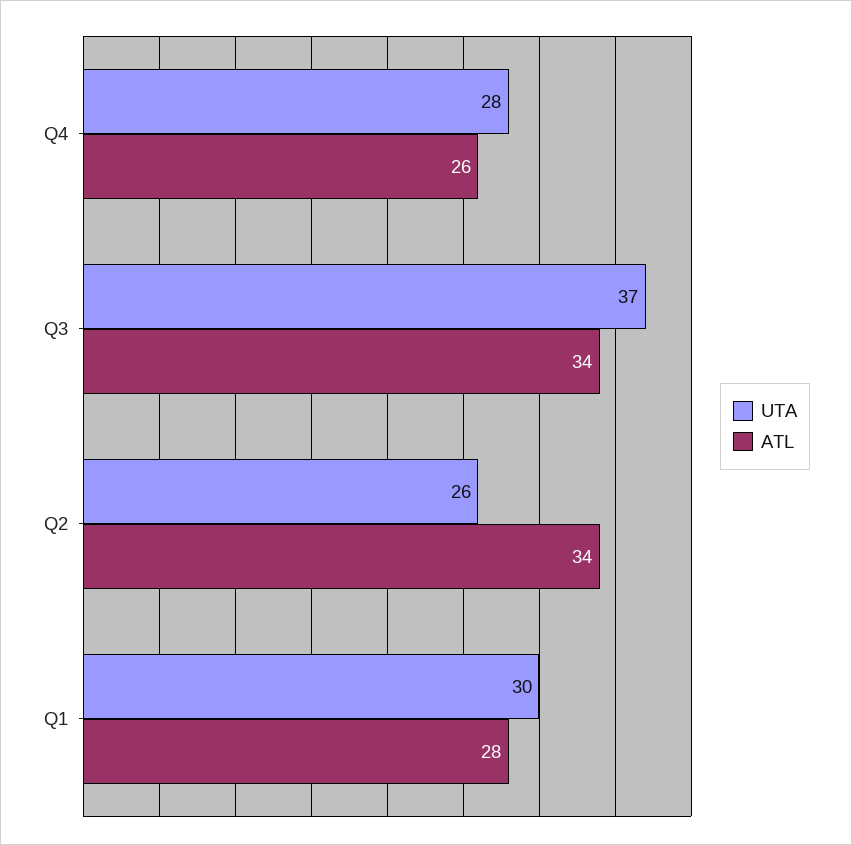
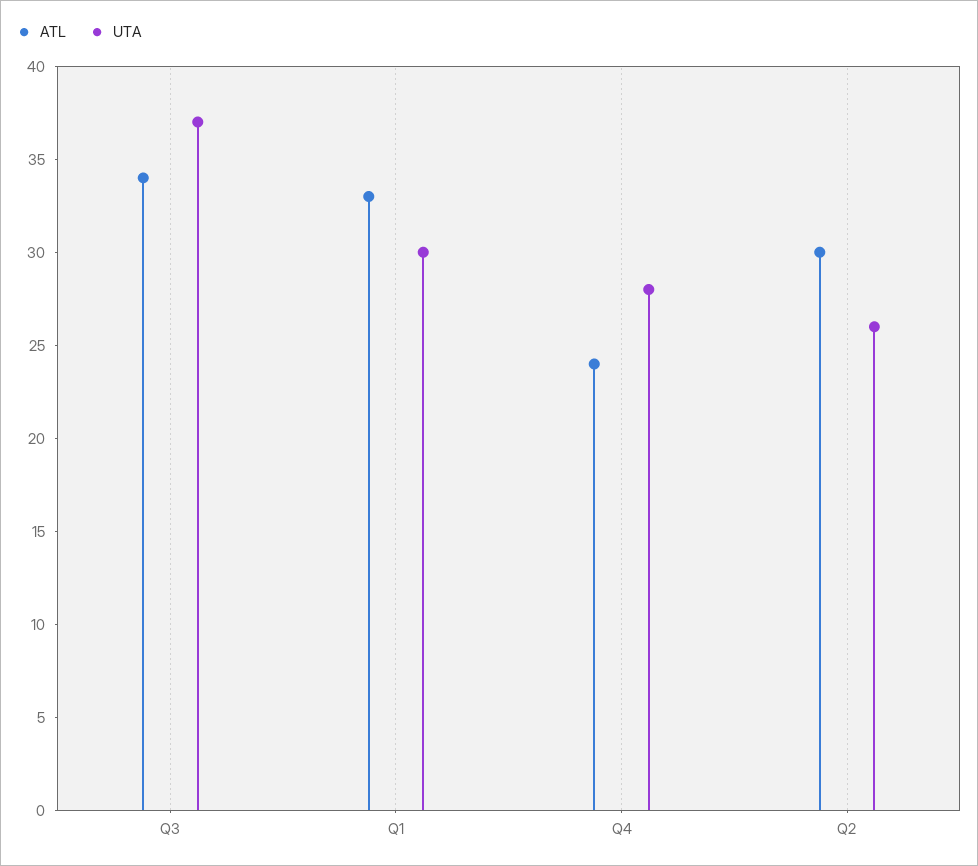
  {
    "UTA": {
      "Q4": 28,
      "Q3": 37,
      "Q2": 26,
      "Q1": 30
    },
    "ATL": {
-     "Q4": 26,
+     "Q4": 24,
      "Q3": 34,
-     "Q2": 34,
+     "Q2": 30,
-     "Q1": 28
+     "Q1": 33
    }
  }

